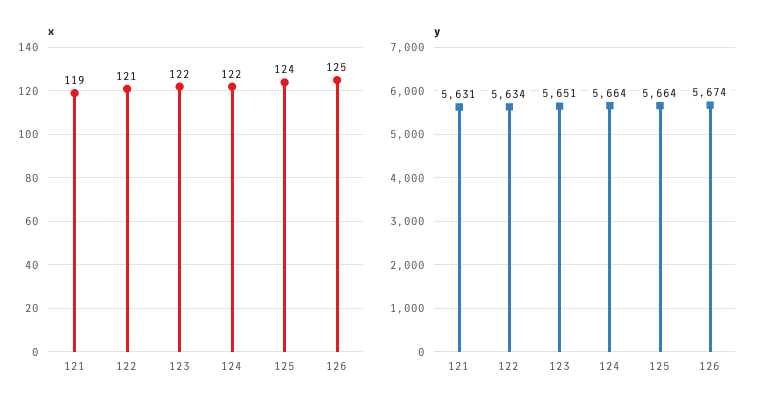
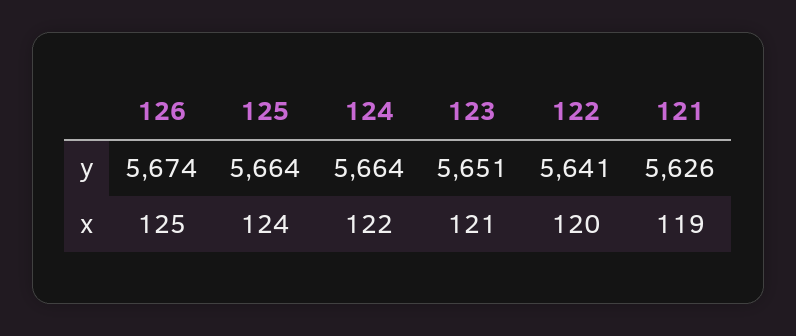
  {
    "x": {
      "121": 119,
-     "122": 121,
+     "122": 120,
-     "123": 122,
+     "123": 121,
      "124": 122,
      "125": 124,
      "126": 125
    },
    "y": {
-     "121": 5631,
+     "121": 5626,
-     "122": 5634,
+     "122": 5641,
      "123": 5651,
      "124": 5664,
      "125": 5664,
      "126": 5674
    }
  }

